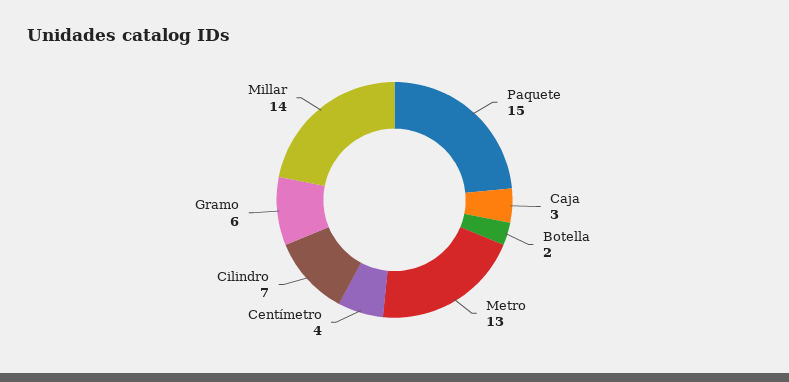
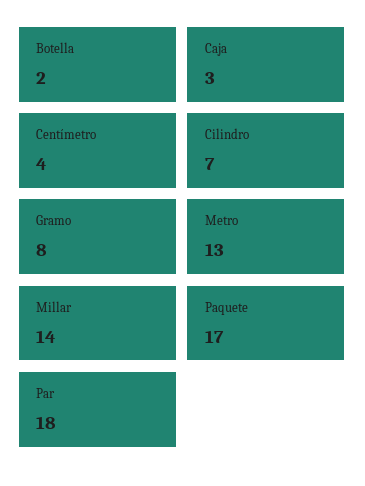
  {
-   "Paquete": 15,
+   "Paquete": 17,
    "Caja": 3,
    "Botella": 2,
    "Metro": 13,
    "Centímetro": 4,
    "Cilindro": 7,
-   "Gramo": 6,
+   "Gramo": 8,
-   "Millar": 14
+   "Millar": 14,
+   "Par": 18
  }

